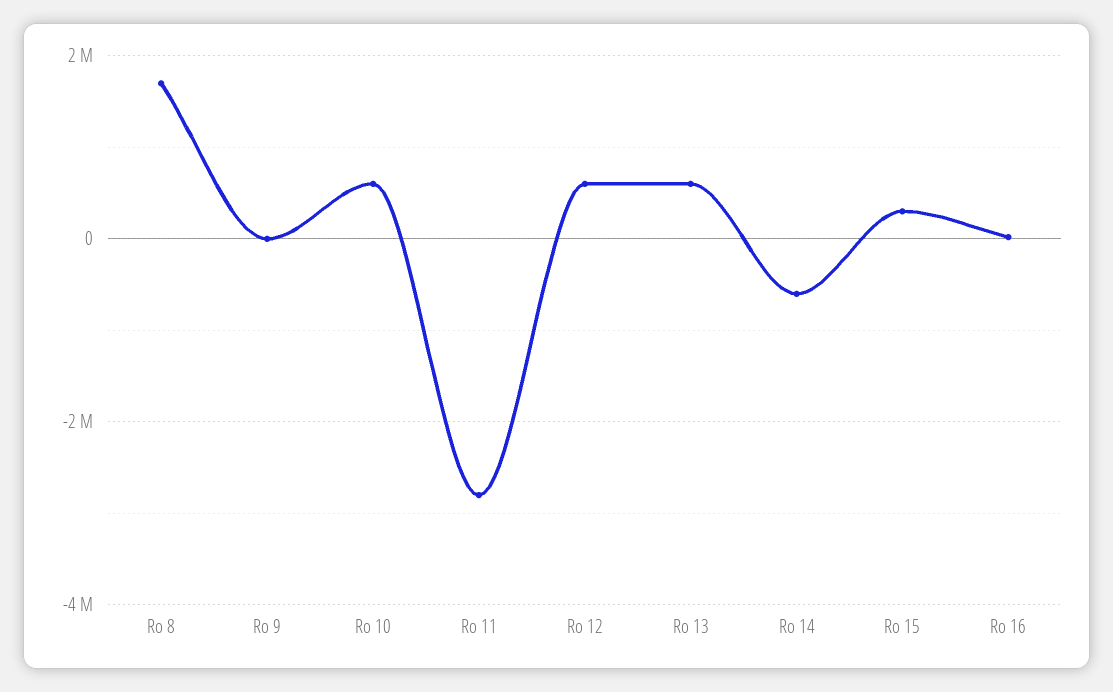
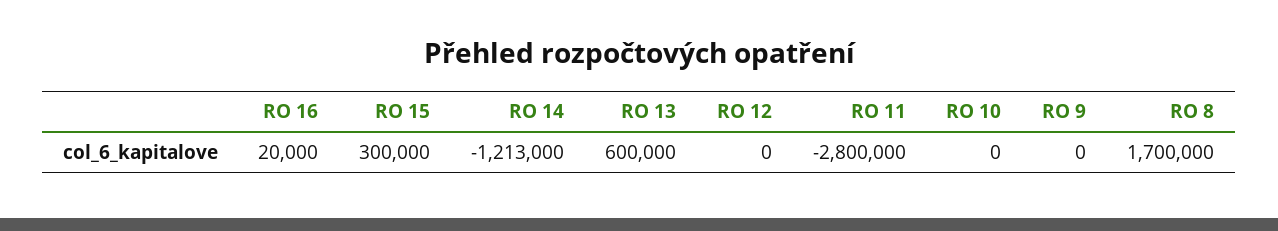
  {
    "Ro 8": 1700000,
    "Ro 9": 0,
-   "Ro 10": 600000,
+   "Ro 10": 0,
    "Ro 11": -2800000,
-   "Ro 12": 600000,
+   "Ro 12": 0,
    "Ro 13": 600000,
-   "Ro 14": -600000,
+   "Ro 14": -1213000,
    "Ro 15": 300000,
    "Ro 16": 20000
  }

